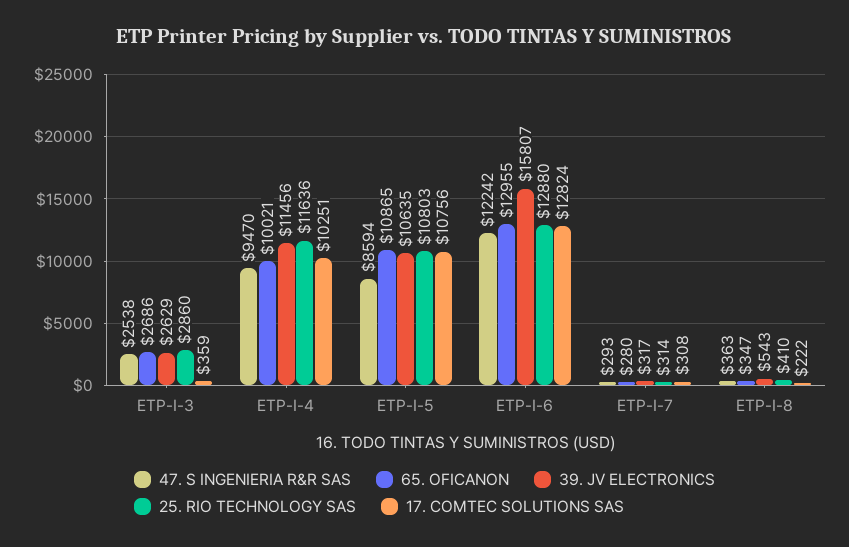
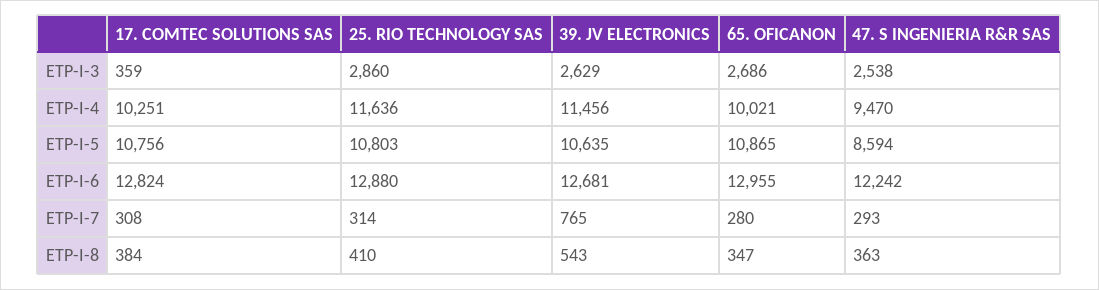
  {
    "47. S INGENIERIA R&R SAS": {
      "ETP-I-3": 2538,
      "ETP-I-4": 9470,
      "ETP-I-5": 8594,
      "ETP-I-6": 12242,
      "ETP-I-7": 293,
      "ETP-I-8": 363
    },
    "65. OFICANON": {
      "ETP-I-3": 2686,
      "ETP-I-4": 10021,
      "ETP-I-5": 10865,
      "ETP-I-6": 12955,
      "ETP-I-7": 280,
      "ETP-I-8": 347
    },
    "39. JV ELECTRONICS": {
      "ETP-I-3": 2629,
      "ETP-I-4": 11456,
      "ETP-I-5": 10635,
-     "ETP-I-6": 15807,
+     "ETP-I-6": 12681,
-     "ETP-I-7": 317,
+     "ETP-I-7": 765,
      "ETP-I-8": 543
    },
    "25. RIO TECHNOLOGY SAS": {
      "ETP-I-3": 2860,
      "ETP-I-4": 11636,
      "ETP-I-5": 10803,
      "ETP-I-6": 12880,
      "ETP-I-7": 314,
      "ETP-I-8": 410
    },
    "17. COMTEC SOLUTIONS SAS": {
      "ETP-I-3": 359,
      "ETP-I-4": 10251,
      "ETP-I-5": 10756,
      "ETP-I-6": 12824,
      "ETP-I-7": 308,
-     "ETP-I-8": 222
+     "ETP-I-8": 384
    }
  }

